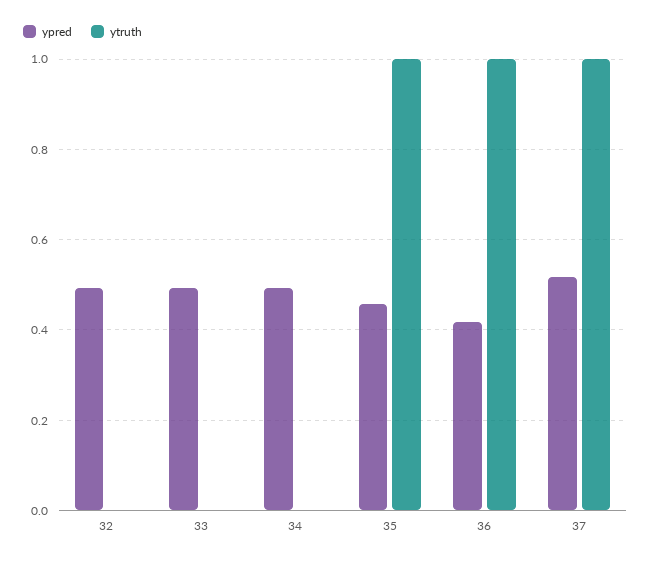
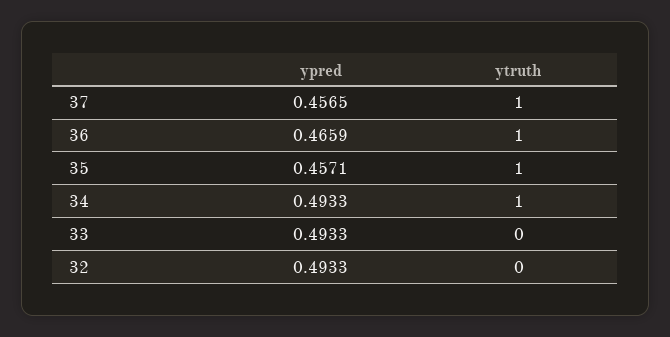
  {
    "ypred": {
      "32": 0.4933,
      "33": 0.4933,
      "34": 0.4933,
      "35": 0.4571,
-     "36": 0.42,
+     "36": 0.4659,
-     "37": 0.52
+     "37": 0.4565
    },
    "ytruth": {
      "32": 0,
      "33": 0,
-     "34": 0,
+     "34": 1,
      "35": 1,
      "36": 1,
      "37": 1
    }
  }

